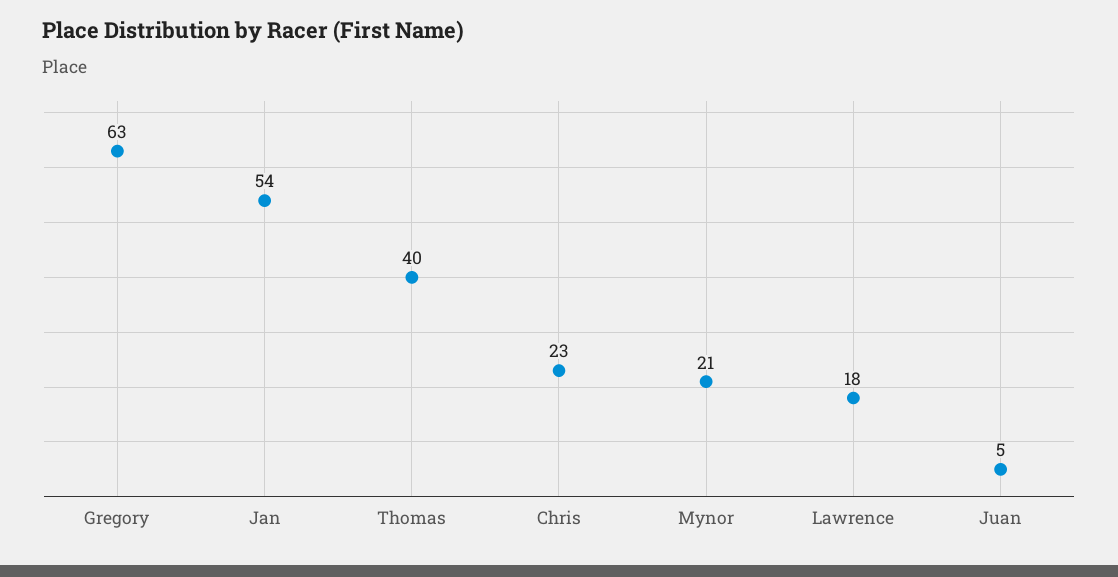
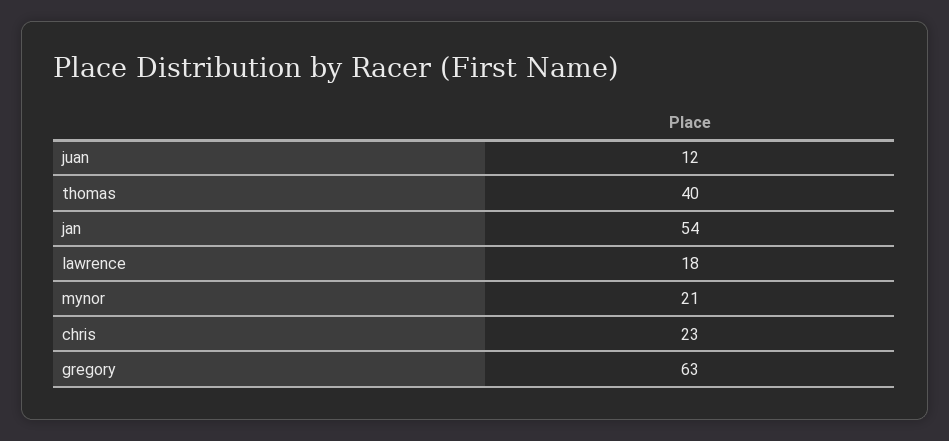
  {
    "Gregory": 63,
    "Jan": 54,
    "Thomas": 40,
    "Chris": 23,
    "Mynor": 21,
    "Lawrence": 18,
-   "Juan": 5
+   "Juan": 12
  }

